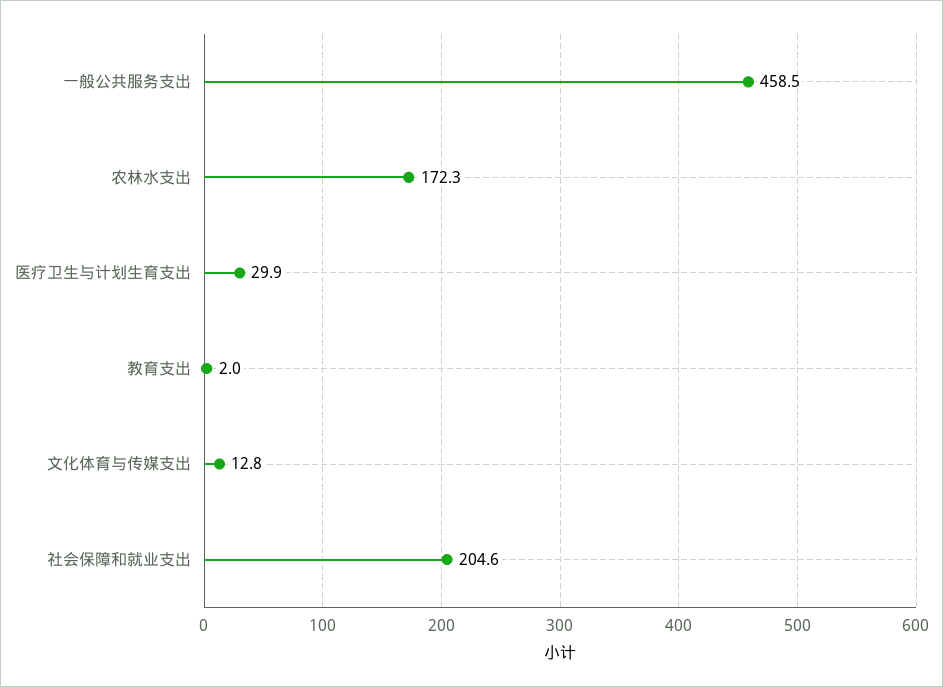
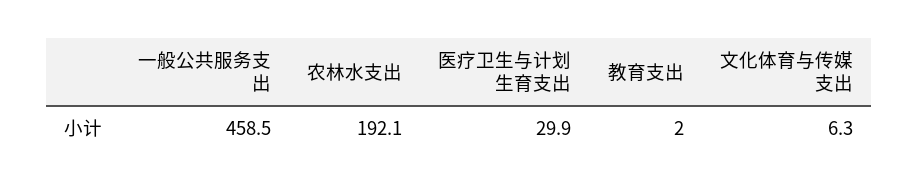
  {
    "一般公共服务支出": 458.5,
-   "农林水支出": 172.3,
+   "农林水支出": 192.1,
    "医疗卫生与计划生育支出": 29.9,
    "教育支出": 2,
-   "文化体育与传媒支出": 12.8,
+   "文化体育与传媒支出": 6.3
-   "社会保障和就业支出": 204.6
  }

